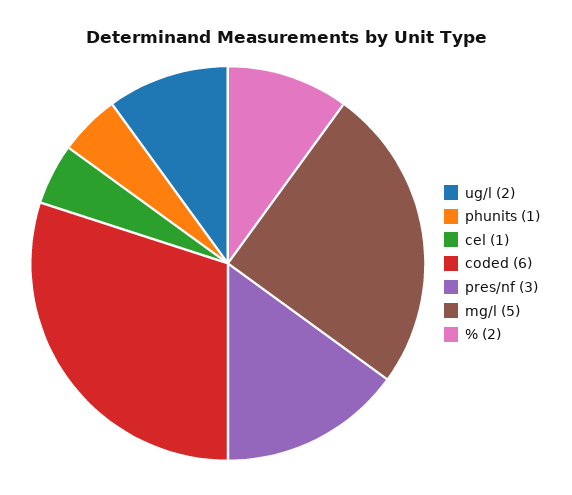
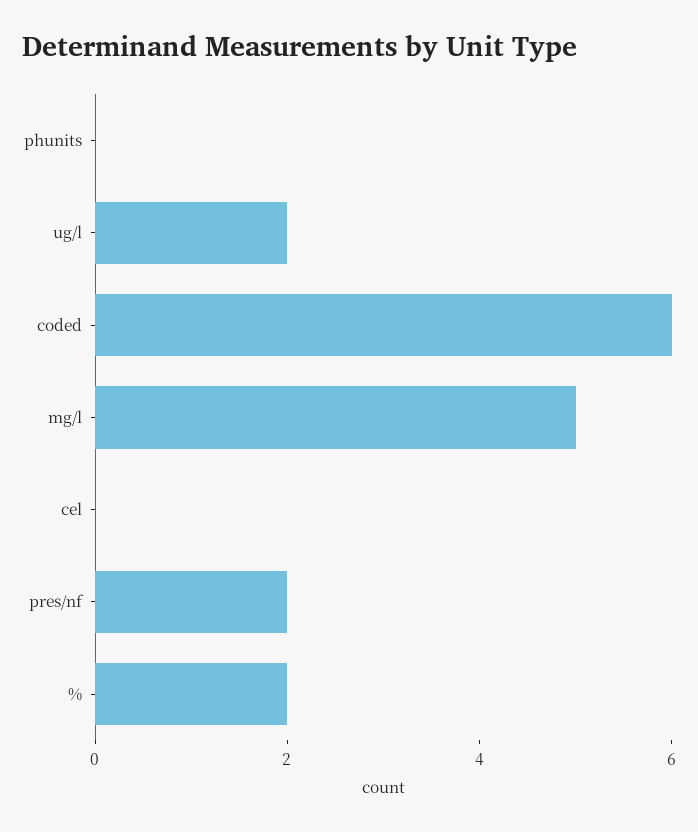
  {
    "ug/l": 2,
-   "phunits": 1,
+   "phunits": 0,
-   "cel": 1,
+   "cel": 0,
    "coded": 6,
-   "pres/nf": 3,
+   "pres/nf": 2,
    "mg/l": 5,
    "%": 2
  }

